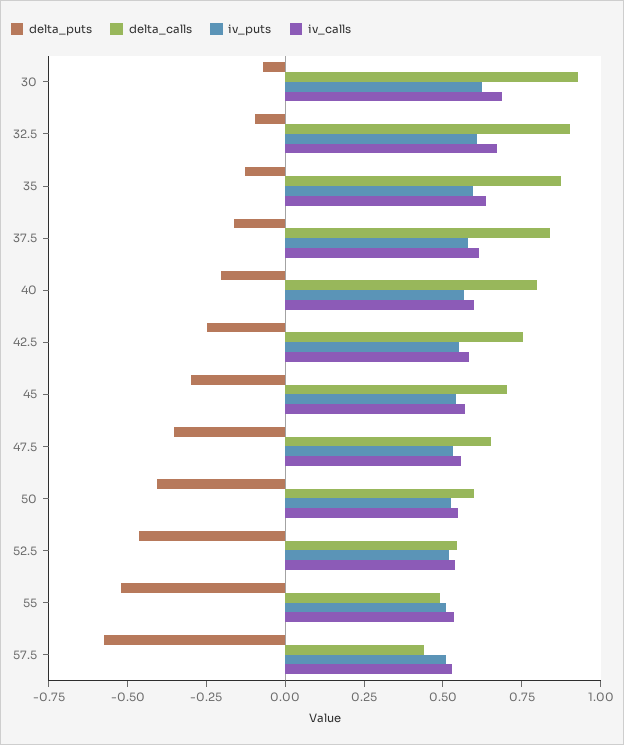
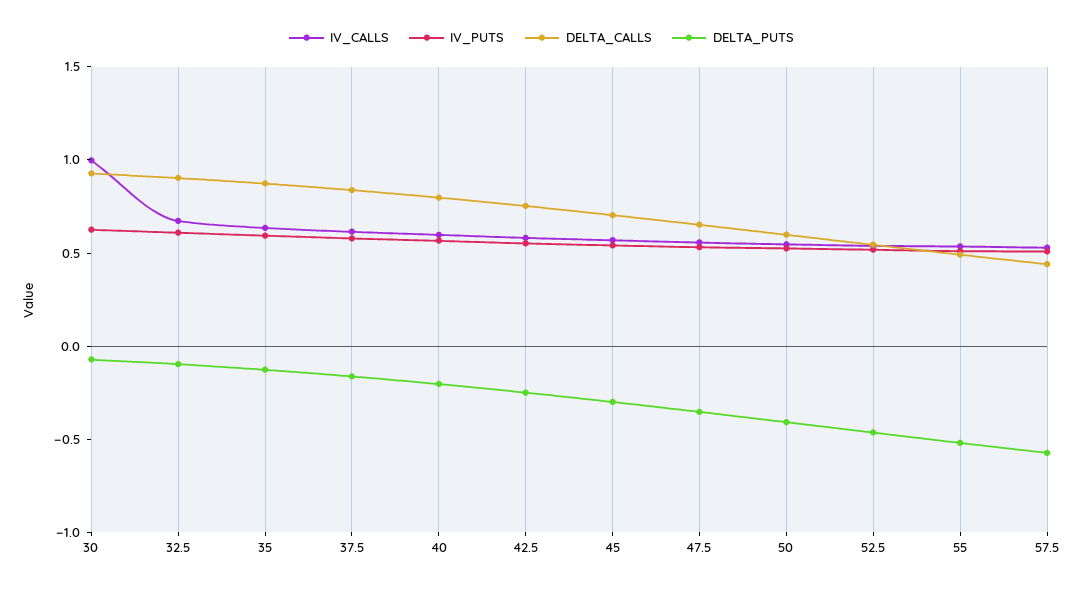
  {
    "delta_puts": {
      "30": -0.05,
      "32.5": -0.1,
      "35": -0.15,
      "37.5": -0.15,
      "40": -0.2,
      "42.5": -0.25,
      "45": -0.3,
      "47.5": -0.35,
      "50": -0.4,
      "52.5": -0.45,
      "55": -0.5,
      "57.5": -0.55
    },
    "delta_calls": {
      "30": 0.95,
      "32.5": 0.9,
      "35": 0.85,
      "37.5": 0.85,
      "40": 0.8,
      "42.5": 0.75,
      "45": 0.7,
      "47.5": 0.65,
      "50": 0.6,
      "52.5": 0.55,
      "55": 0.5,
      "57.5": 0.45
    },
    "iv_puts": {
      "30": 0.65,
      "32.5": 0.6,
      "35": 0.6,
      "37.5": 0.6,
      "40": 0.55,
      "42.5": 0.55,
      "45": 0.55,
      "47.5": 0.55,
      "50": 0.55,
      "52.5": 0.5,
      "55": 0.5,
      "57.5": 0.5
    },
    "iv_calls": {
-     "30": 0.7,
+     "30": 1,
      "32.5": 0.65,
      "35": 0.65,
      "37.5": 0.6,
      "40": 0.6,
      "42.5": 0.6,
      "45": 0.55,
      "47.5": 0.55,
      "50": 0.55,
      "52.5": 0.55,
      "55": 0.55,
      "57.5": 0.55
    }
  }

